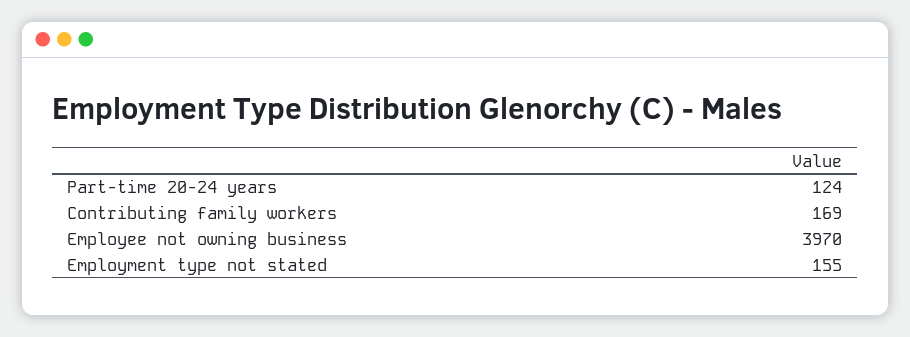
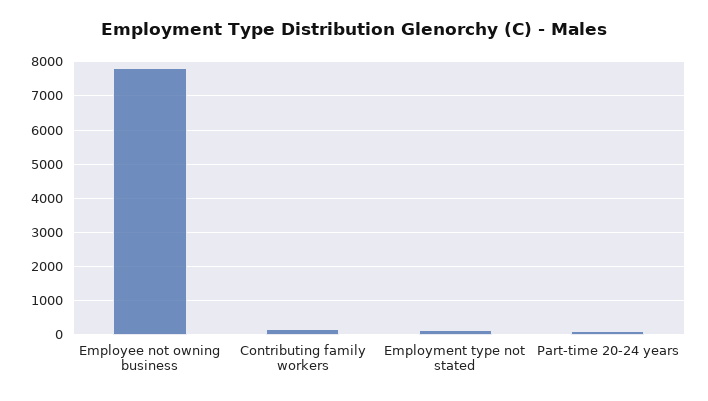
  {
    "Part-time 20-24 years": 124,
    "Contributing family workers": 169,
-   "Employee not owning business": 3970,
+   "Employee not owning business": 7800,
    "Employment type not stated": 155
  }

